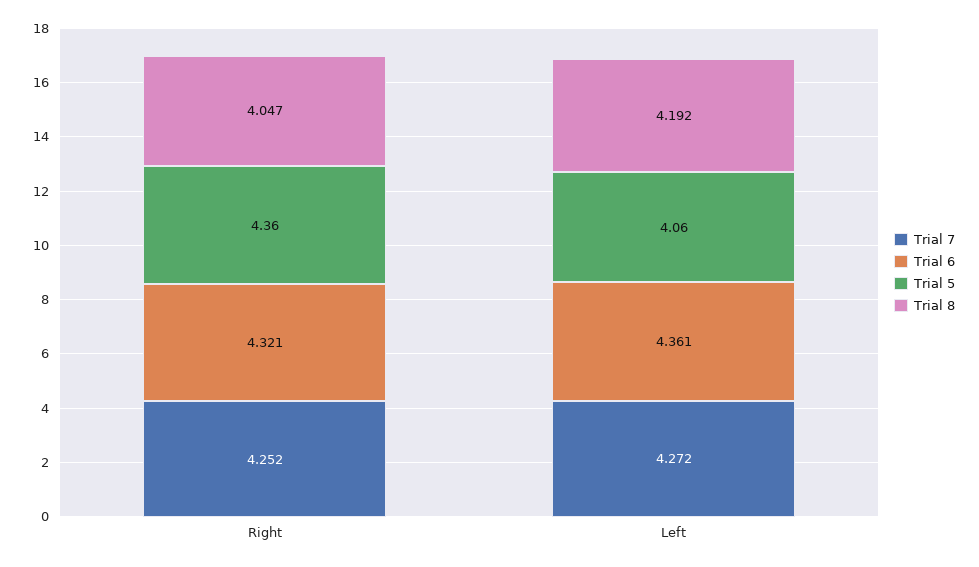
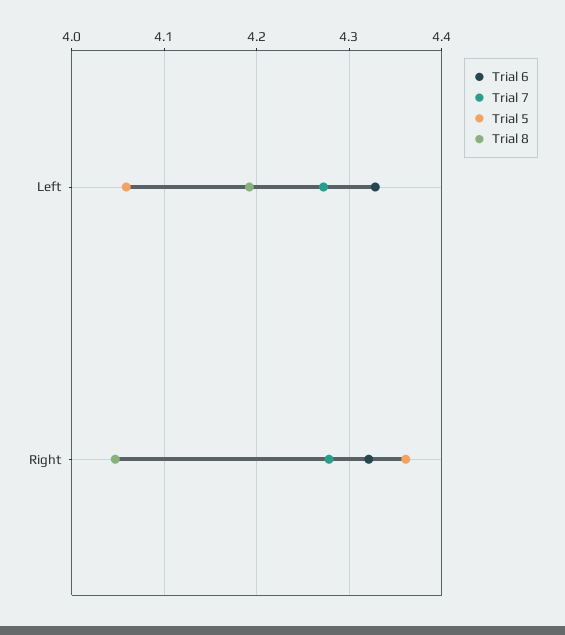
  {
    "Trial 7": {
-     "Right": 4.252,
+     "Right": 4.28,
      "Left": 4.272
    },
    "Trial 6": {
      "Right": 4.321,
-     "Left": 4.361
+     "Left": 4.33
    },
    "Trial 5": {
      "Right": 4.36,
      "Left": 4.06
    },
    "Trial 8": {
      "Right": 4.047,
      "Left": 4.192
    }
  }

